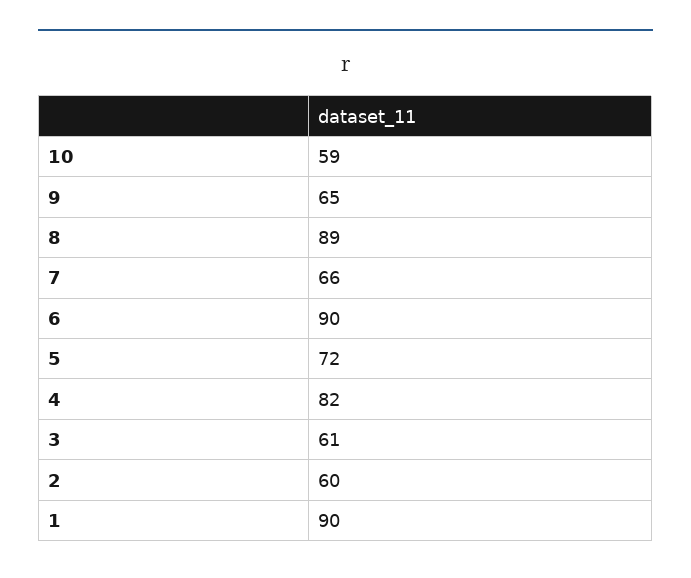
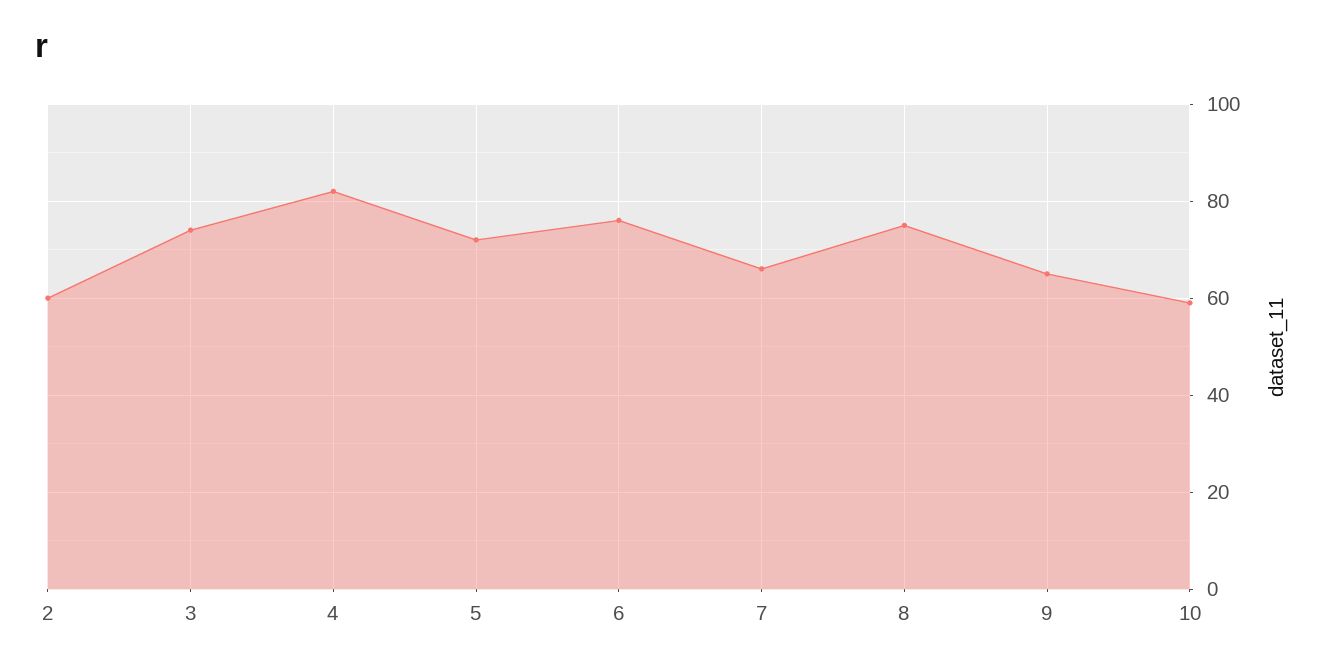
  {
    "10": 59,
    "9": 65,
-   "8": 89,
+   "8": 75,
    "7": 66,
-   "6": 90,
+   "6": 75,
    "5": 72,
    "4": 82,
-   "3": 61,
+   "3": 75,
-   "2": 60,
+   "2": 60
-   "1": 90
  }

